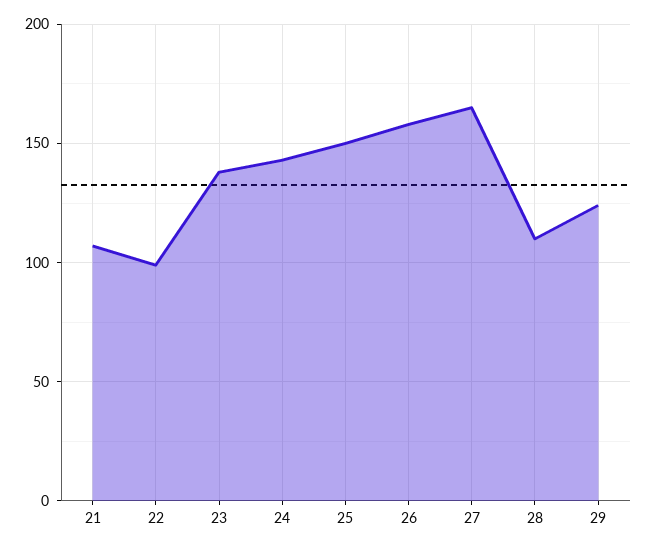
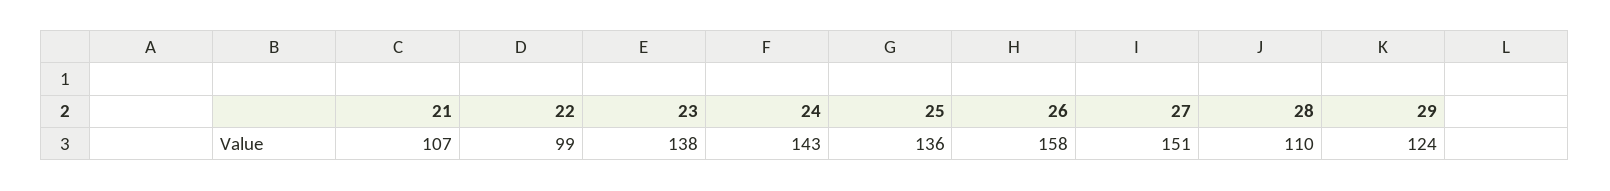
  {
    "21": 107,
    "22": 99,
    "23": 138,
    "24": 143,
-   "25": 150,
+   "25": 136,
    "26": 158,
-   "27": 165,
+   "27": 151,
    "28": 110,
    "29": 124
  }

